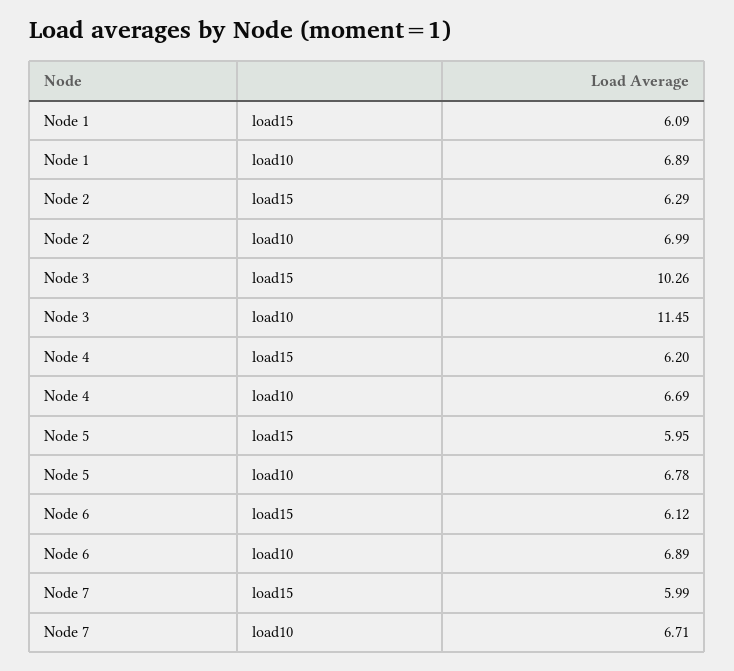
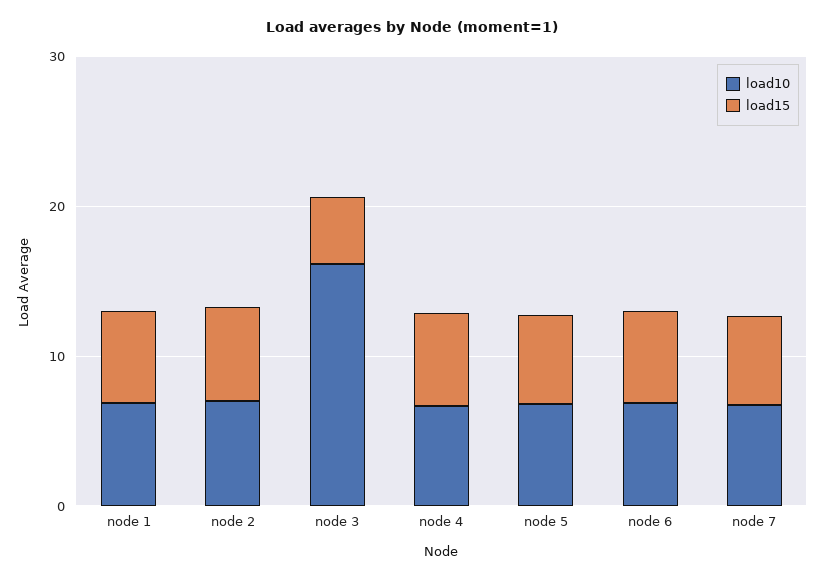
  {
    "load15": {
      "Node 1": 6.09,
      "Node 2": 6.29,
-     "Node 3": 10.26,
+     "Node 3": 4,
      "Node 4": 6.2,
      "Node 5": 5.95,
      "Node 6": 6.12,
      "Node 7": 5.99
    },
    "load10": {
      "Node 1": 6.89,
      "Node 2": 6.99,
-     "Node 3": 11.45,
+     "Node 3": 16,
      "Node 4": 6.69,
      "Node 5": 6.78,
      "Node 6": 6.89,
      "Node 7": 6.71
    }
  }

